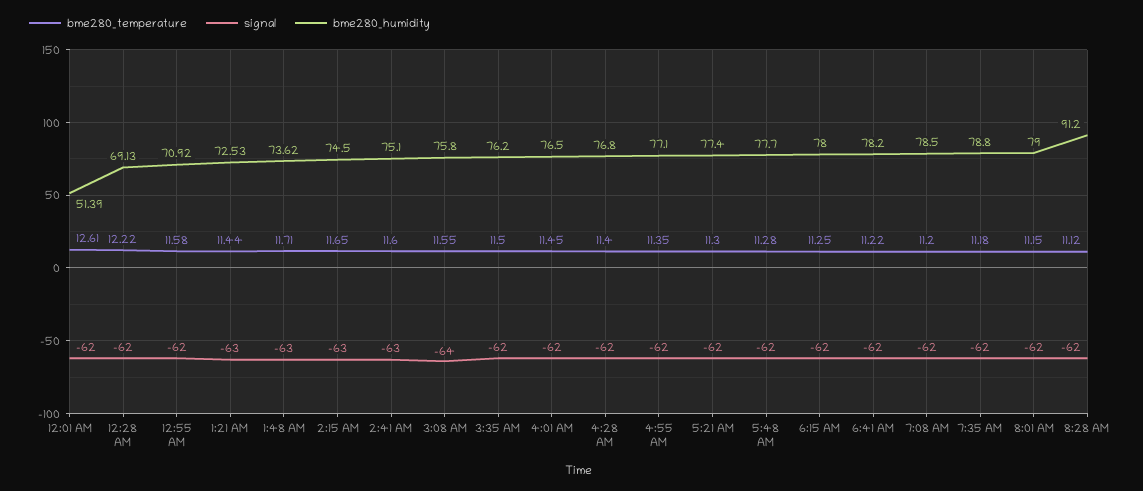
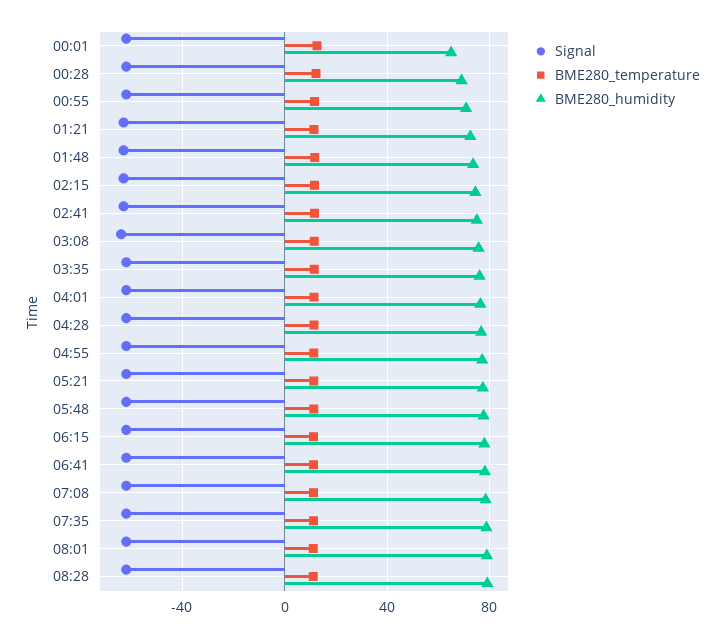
  {
    "bme280_temperature": {
      "12:01 AM": 12.61,
      "12:28 AM": 12.22,
      "12:55 AM": 11.58,
      "1:21 AM": 11.44,
      "1:48 AM": 11.71,
      "2:15 AM": 11.65,
      "2:41 AM": 11.6,
      "3:08 AM": 11.55,
      "3:35 AM": 11.5,
      "4:01 AM": 11.45,
      "4:28 AM": 11.4,
      "4:55 AM": 11.35,
      "5:21 AM": 11.3,
      "5:48 AM": 11.28,
      "6:15 AM": 11.25,
      "6:41 AM": 11.22,
      "7:08 AM": 11.2,
      "7:35 AM": 11.18,
      "8:01 AM": 11.15,
      "8:28 AM": 11.12
    },
    "signal": {
      "12:01 AM": -62,
      "12:28 AM": -62,
      "12:55 AM": -62,
      "1:21 AM": -63,
      "1:48 AM": -63,
      "2:15 AM": -63,
      "2:41 AM": -63,
      "3:08 AM": -64,
      "3:35 AM": -62,
      "4:01 AM": -62,
      "4:28 AM": -62,
      "4:55 AM": -62,
      "5:21 AM": -62,
      "5:48 AM": -62,
      "6:15 AM": -62,
      "6:41 AM": -62,
      "7:08 AM": -62,
      "7:35 AM": -62,
      "8:01 AM": -62,
      "8:28 AM": -62
    },
    "bme280_humidity": {
-     "12:01 AM": 51.39,
+     "12:01 AM": 65,
      "12:28 AM": 69.13,
      "12:55 AM": 70.92,
      "1:21 AM": 72.53,
      "1:48 AM": 73.62,
      "2:15 AM": 74.5,
      "2:41 AM": 75.1,
      "3:08 AM": 75.8,
      "3:35 AM": 76.2,
      "4:01 AM": 76.5,
      "4:28 AM": 76.8,
      "4:55 AM": 77.1,
      "5:21 AM": 77.4,
      "5:48 AM": 77.7,
      "6:15 AM": 78,
      "6:41 AM": 78.2,
      "7:08 AM": 78.5,
      "7:35 AM": 78.8,
      "8:01 AM": 79,
-     "8:28 AM": 91.2
+     "8:28 AM": 80
    }
  }

